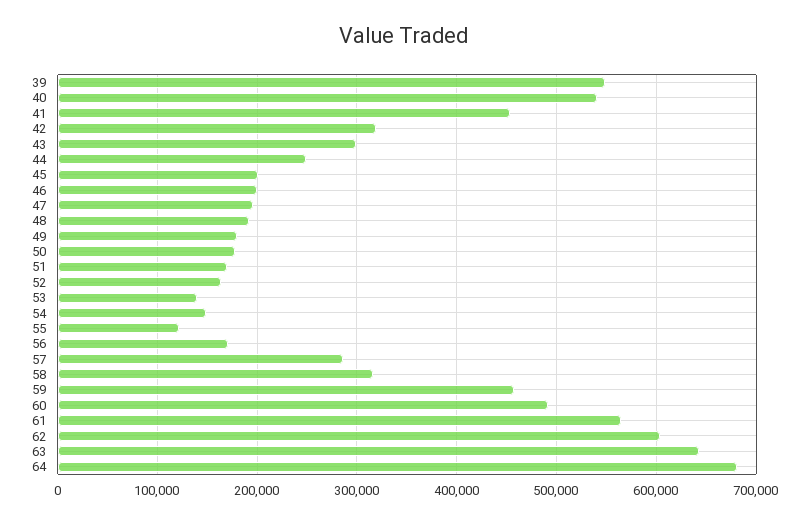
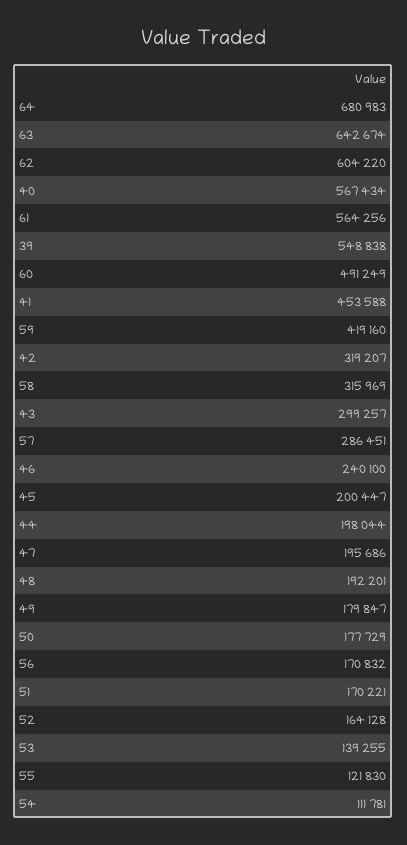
  {
    "39": 548838,
-   "40": 540000,
+   "40": 567434,
    "41": 453588,
    "42": 319207,
    "43": 299257,
-   "44": 250000,
+   "44": 198044,
    "45": 200447,
-   "46": 200000,
+   "46": 240100,
    "47": 195686,
    "48": 192201,
    "49": 179847,
    "50": 177729,
    "51": 170221,
    "52": 164128,
    "53": 139255,
-   "54": 150000,
+   "54": 111781,
    "55": 121830,
    "56": 170832,
    "57": 286451,
    "58": 315969,
-   "59": 460000,
+   "59": 419160,
    "60": 491249,
    "61": 564256,
    "62": 604220,
    "63": 642674,
    "64": 680983
  }

